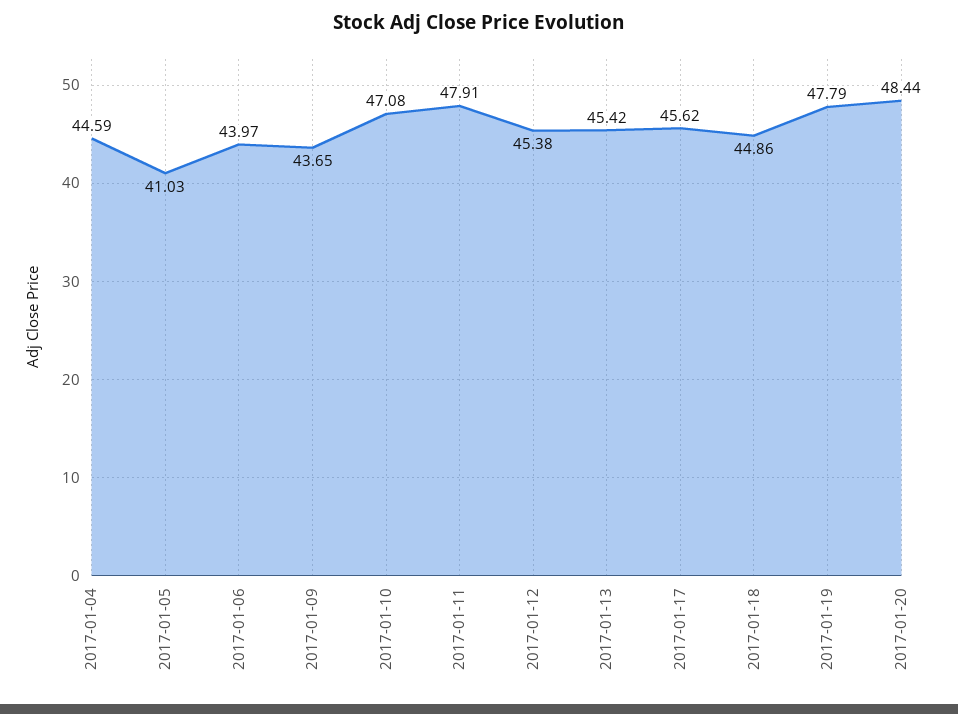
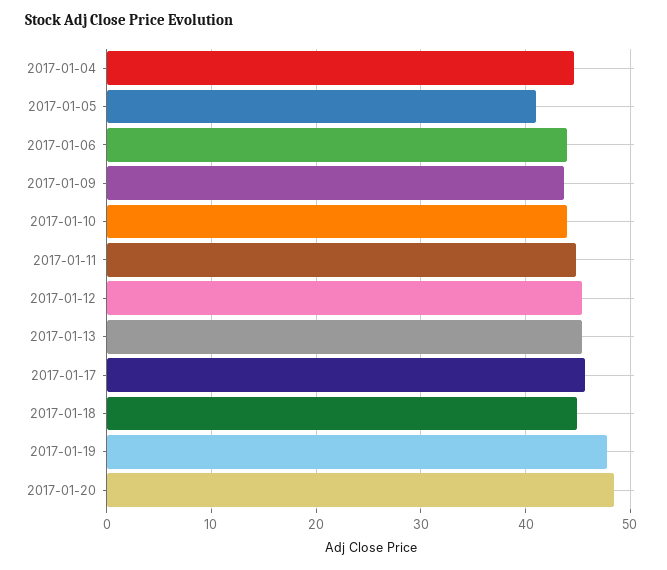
  {
    "2017-01-04": 44.59,
    "2017-01-05": 41.03,
    "2017-01-06": 43.97,
    "2017-01-09": 43.65,
-   "2017-01-10": 47.08,
+   "2017-01-10": 44,
-   "2017-01-11": 47.91,
+   "2017-01-11": 45,
    "2017-01-12": 45.38,
    "2017-01-13": 45.42,
    "2017-01-17": 45.62,
    "2017-01-18": 44.86,
    "2017-01-19": 47.79,
    "2017-01-20": 48.44
  }

